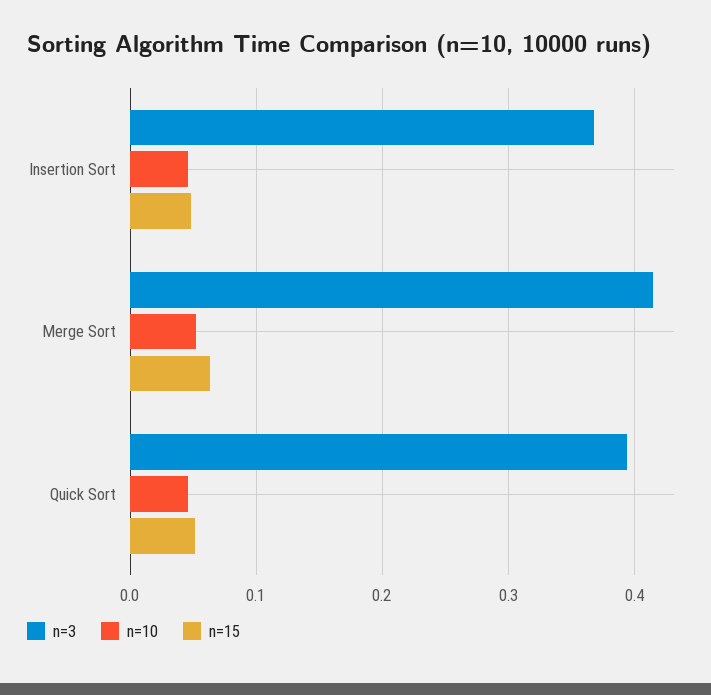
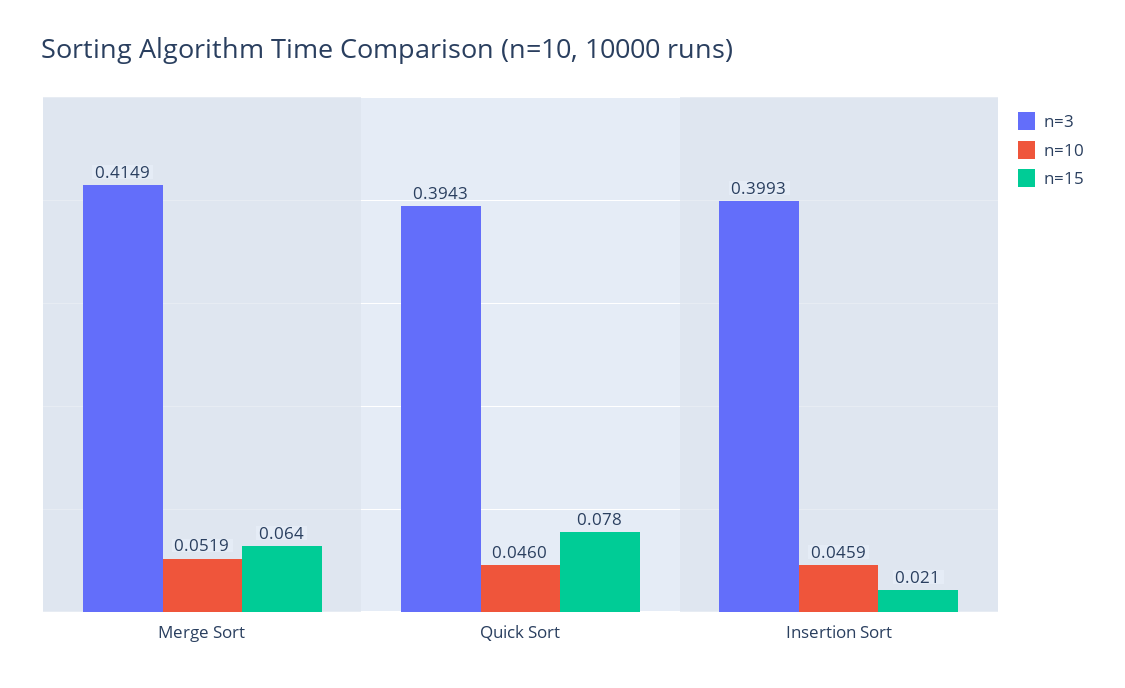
  {
    "n=3": {
-     "Insertion Sort": 0.37,
+     "Insertion Sort": 0.3993,
      "Merge Sort": 0.4149,
      "Quick Sort": 0.3943
    },
    "n=10": {
      "Insertion Sort": 0.0459,
      "Merge Sort": 0.0519,
      "Quick Sort": 0.046
    },
    "n=15": {
-     "Insertion Sort": 0.05,
+     "Insertion Sort": 0.021,
      "Merge Sort": 0.064,
-     "Quick Sort": 0.05
+     "Quick Sort": 0.078
    }
  }

